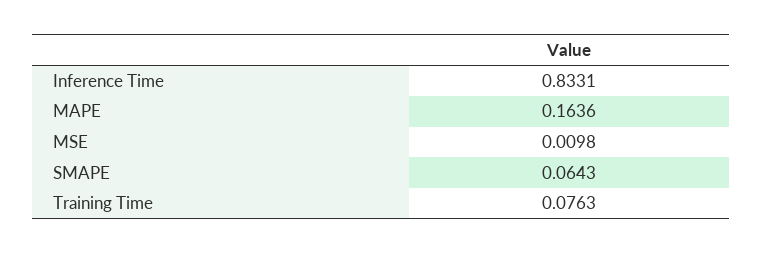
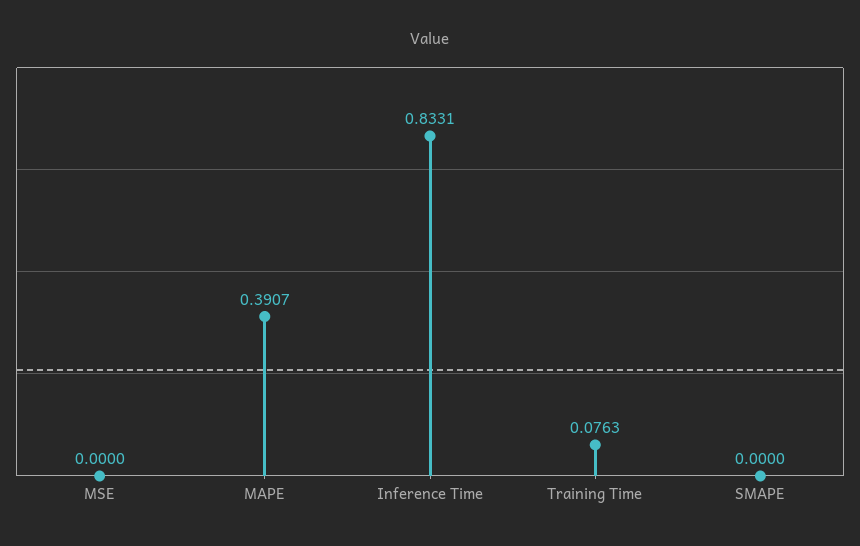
  {
    "Inference Time": 0.8331,
-   "MAPE": 0.1636,
+   "MAPE": 0.3907,
-   "MSE": 0.0098,
+   "MSE": 0,
-   "SMAPE": 0.0643,
+   "SMAPE": 0,
    "Training Time": 0.0763
  }

